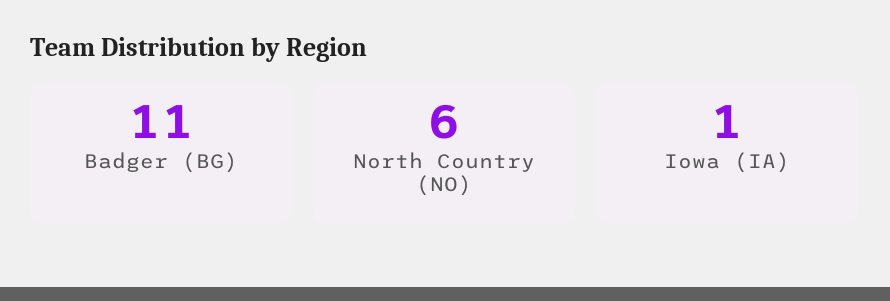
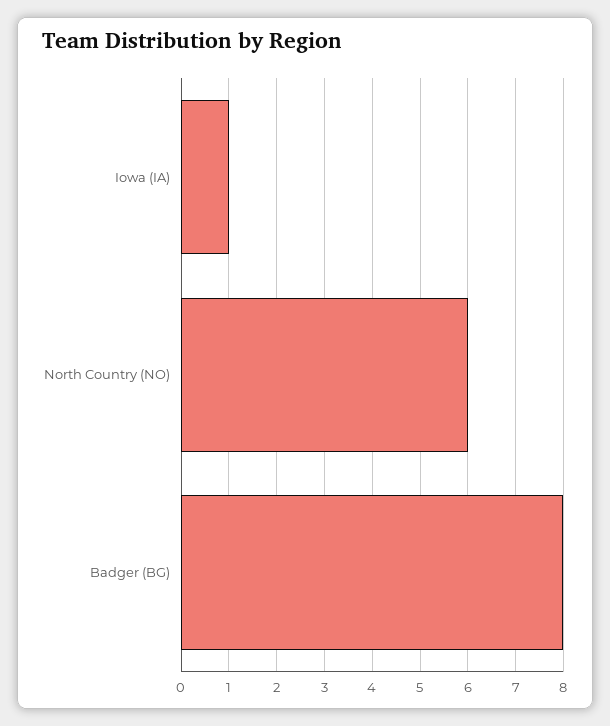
  {
-   "Badger (BG)": 11,
+   "Badger (BG)": 8,
    "North Country (NO)": 6,
    "Iowa (IA)": 1
  }

